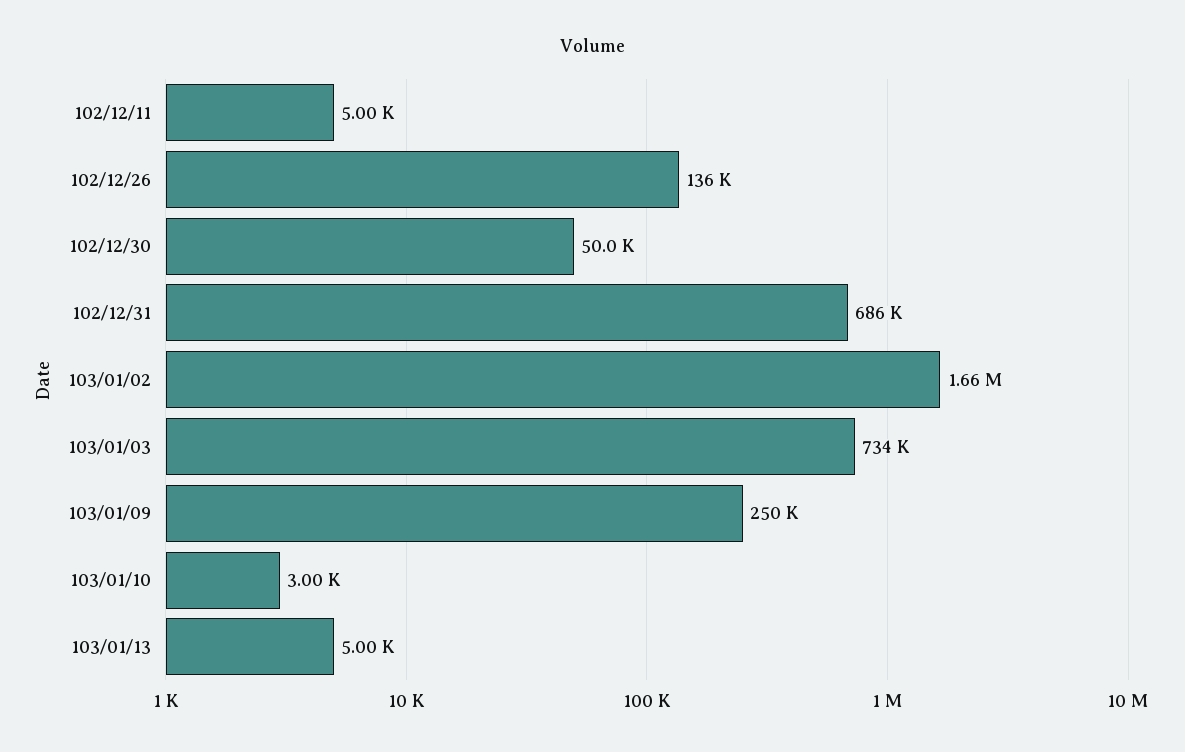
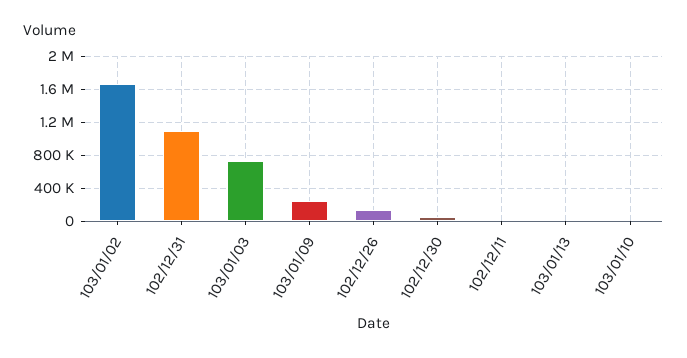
  {
    "102/12/11": 5000,
    "102/12/26": 136000,
    "102/12/30": 50000,
-   "102/12/31": 686000,
+   "102/12/31": 1100000,
    "103/01/02": 1660000,
    "103/01/03": 734000,
    "103/01/09": 250000,
    "103/01/10": 3000,
    "103/01/13": 5000
  }

